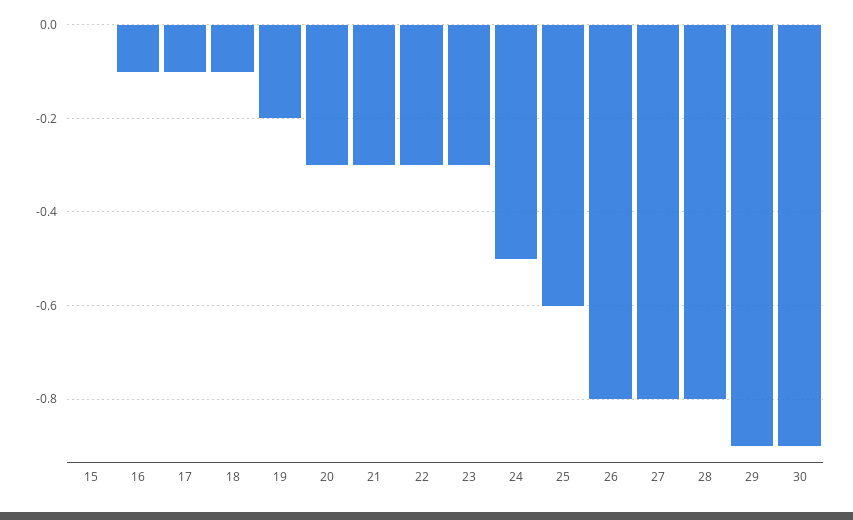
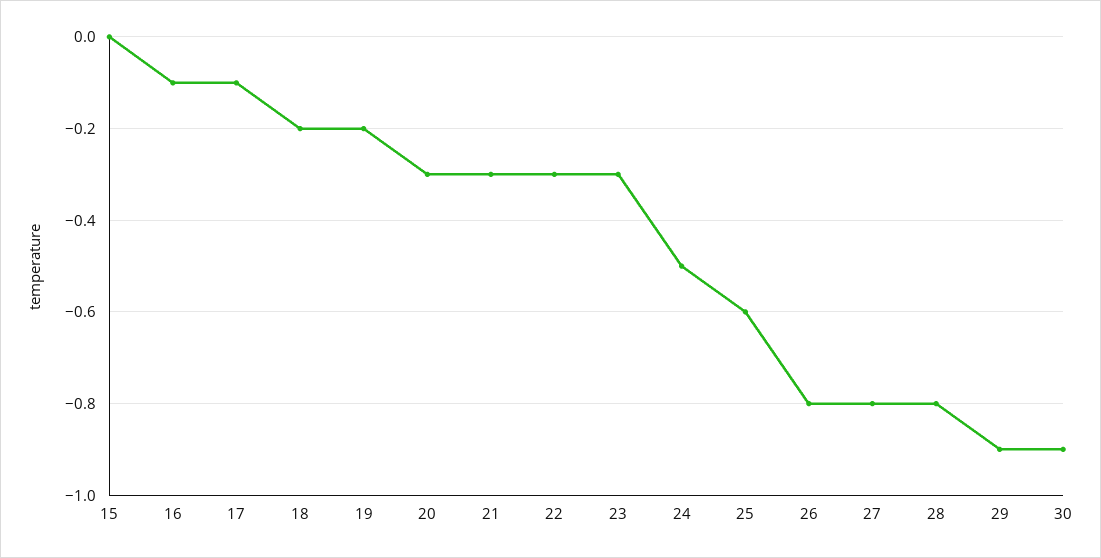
  {
    "15": 0,
    "16": -0.1,
    "17": -0.1,
-   "18": -0.1,
+   "18": -0.2,
    "19": -0.2,
    "20": -0.3,
    "21": -0.3,
    "22": -0.3,
    "23": -0.3,
    "24": -0.5,
    "25": -0.6,
    "26": -0.8,
    "27": -0.8,
    "28": -0.8,
    "29": -0.9,
    "30": -0.9
  }

